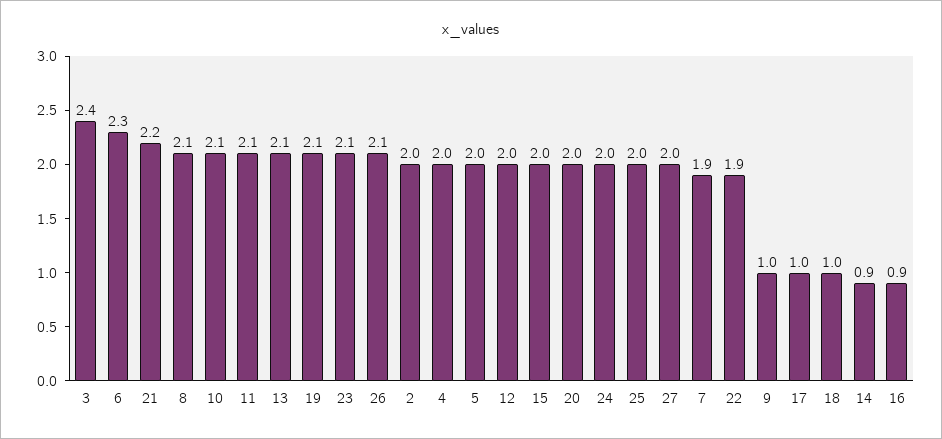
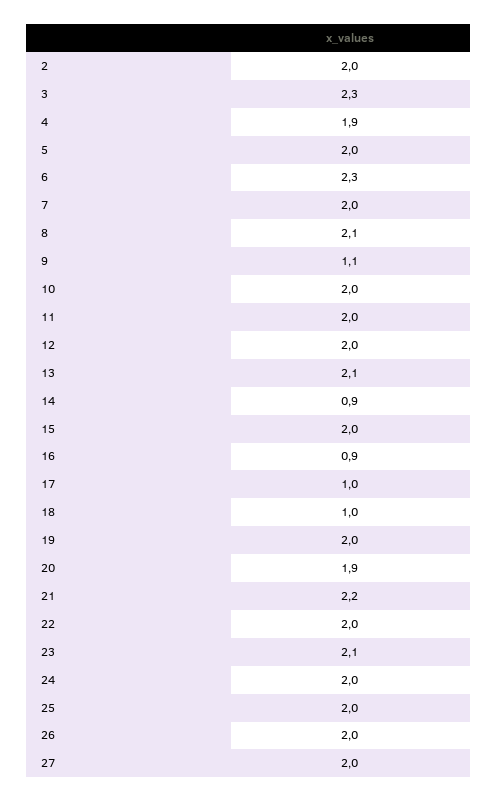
  {
-   "3": 2.4,
+   "3": 2.3,
    "6": 2.3,
    "21": 2.2,
    "8": 2.1,
-   "10": 2.1,
+   "10": 2,
-   "11": 2.1,
+   "11": 2,
    "13": 2.1,
-   "19": 2.1,
+   "19": 2,
    "23": 2.1,
-   "26": 2.1,
+   "26": 2,
    "2": 2,
-   "4": 2,
+   "4": 1.9,
    "5": 2,
    "12": 2,
    "15": 2,
-   "20": 2,
+   "20": 1.9,
    "24": 2,
    "25": 2,
    "27": 2,
-   "7": 1.9,
+   "7": 2,
-   "22": 1.9,
+   "22": 2,
-   "9": 1,
+   "9": 1.1,
    "17": 1,
    "18": 1,
    "14": 0.9,
    "16": 0.9
  }

